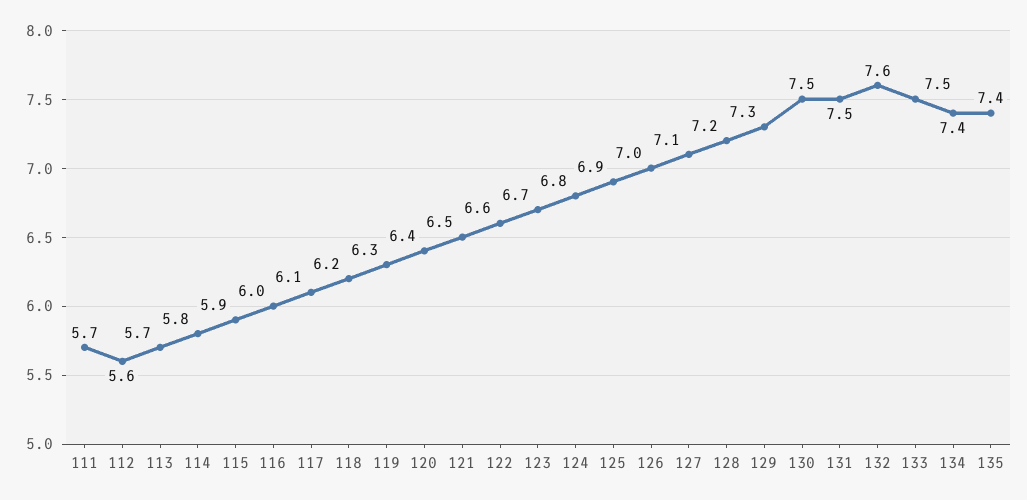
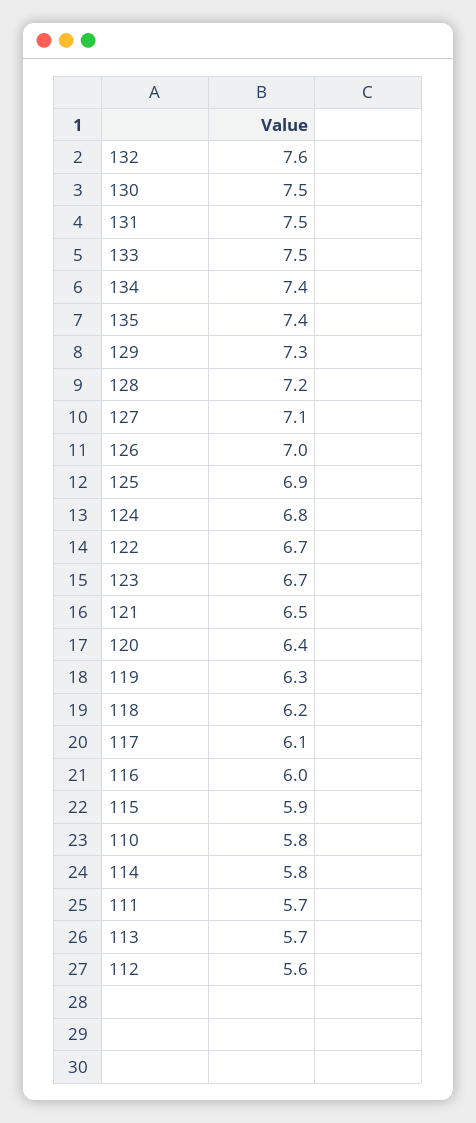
  {
    "111": 5.7,
    "112": 5.6,
    "113": 5.7,
    "114": 5.8,
    "115": 5.9,
    "116": 6,
    "117": 6.1,
    "118": 6.2,
    "119": 6.3,
    "120": 6.4,
    "121": 6.5,
-   "122": 6.6,
+   "122": 6.7,
    "123": 6.7,
    "124": 6.8,
    "125": 6.9,
    "126": 7,
    "127": 7.1,
    "128": 7.2,
    "129": 7.3,
    "130": 7.5,
    "131": 7.5,
    "132": 7.6,
    "133": 7.5,
    "134": 7.4,
-   "135": 7.4
+   "135": 7.4,
+   "110": 5.8
  }

